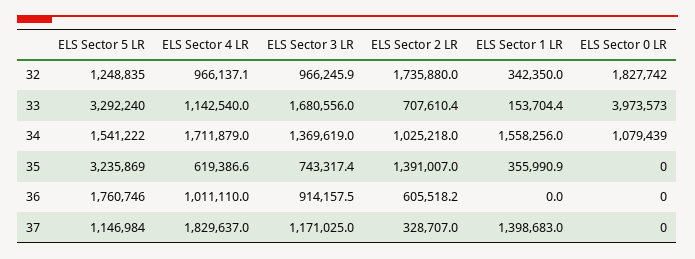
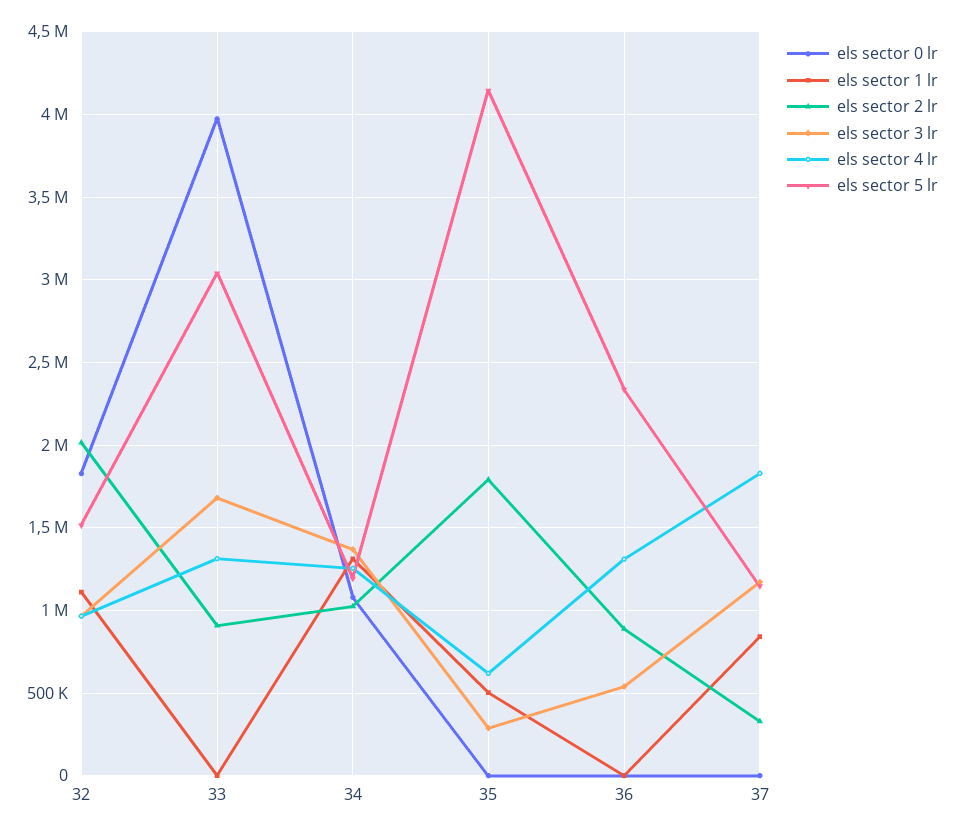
  {
    "ELS Sector 5 LR": {
-     "32": 1248835,
+     "32": 1500000,
-     "33": 3292240,
+     "33": 3050000,
-     "34": 1541222,
+     "34": 1200000,
-     "35": 3235869,
+     "35": 4150000,
-     "36": 1760746,
+     "36": 2350000,
      "37": 1146984
    },
    "ELS Sector 4 LR": {
      "32": 966137.1,
-     "33": 1142540,
+     "33": 1300000,
-     "34": 1711879,
+     "34": 1250000,
      "35": 619386.6,
-     "36": 1011110,
+     "36": 1300000,
      "37": 1829637
    },
    "ELS Sector 3 LR": {
      "32": 966245.9,
      "33": 1680556,
      "34": 1369619,
-     "35": 743317.4,
+     "35": 300000,
-     "36": 914157.5,
+     "36": 550000,
      "37": 1171025
    },
    "ELS Sector 2 LR": {
-     "32": 1735880,
+     "32": 2000000,
-     "33": 707610.4,
+     "33": 900000,
      "34": 1025218,
-     "35": 1391007,
+     "35": 1800000,
-     "36": 605518.2,
+     "36": 900000,
      "37": 328707
    },
    "ELS Sector 1 LR": {
-     "32": 342350,
+     "32": 1100000,
-     "33": 153704.4,
+     "33": 0,
-     "34": 1558256,
+     "34": 1300000,
-     "35": 355990.9,
+     "35": 500000,
      "36": 0,
-     "37": 1398683
+     "37": 850000
    },
    "ELS Sector 0 LR": {
      "32": 1827742,
      "33": 3973573,
      "34": 1079439,
      "35": 0,
      "36": 0,
      "37": 0
    }
  }

